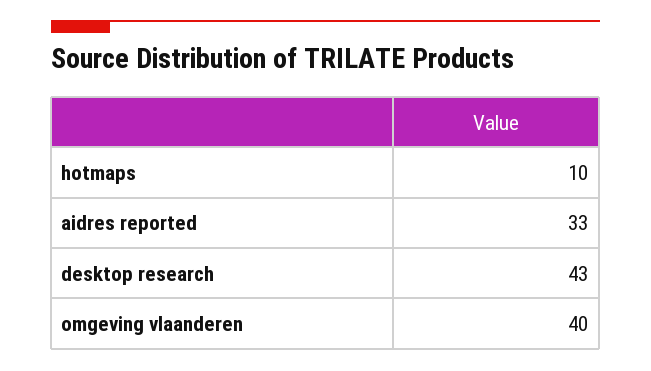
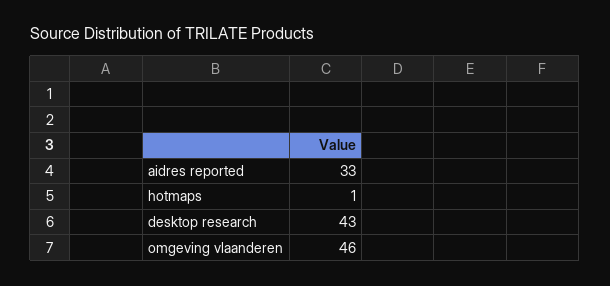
  {
-   "hotmaps": 10,
+   "hotmaps": 1,
    "aidres reported": 33,
    "desktop research": 43,
-   "omgeving vlaanderen": 40
+   "omgeving vlaanderen": 46
  }

